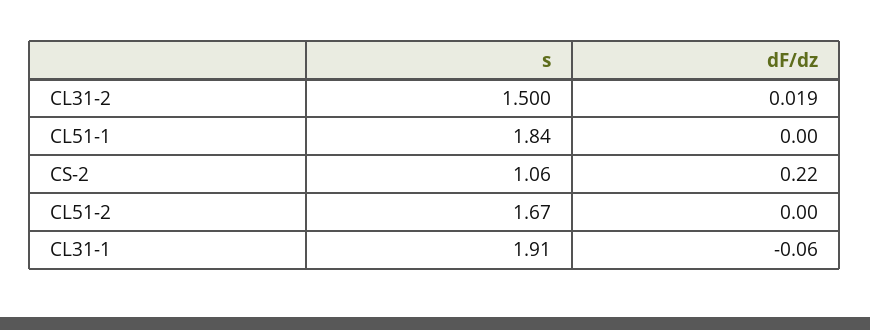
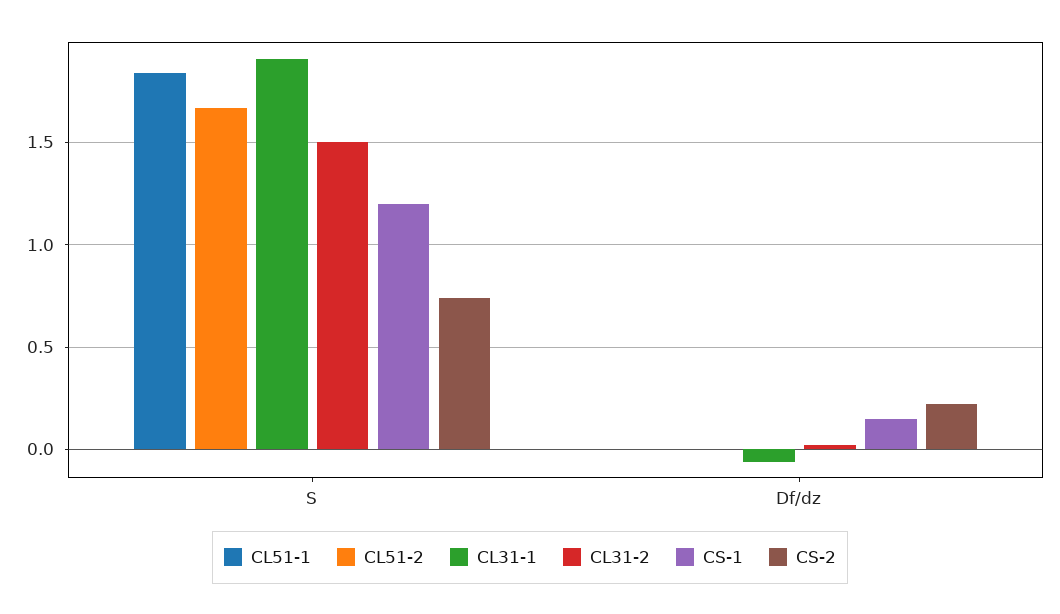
  {
    "CL31-2": {
      "s": 1.5,
      "dF/dz": 0.019
    },
    "CL51-1": {
      "s": 1.84,
      "dF/dz": 0
    },
    "CS-2": {
-     "s": 1.06,
+     "s": 0.75,
      "dF/dz": 0.22
    },
    "CL51-2": {
      "s": 1.67,
      "dF/dz": 0
    },
    "CL31-1": {
      "s": 1.91,
      "dF/dz": -0.06
-   }
+   },
+   "CS-1": {
+     "s": 1.2,
+     "dF/dz": 0.15
+   }
  }

